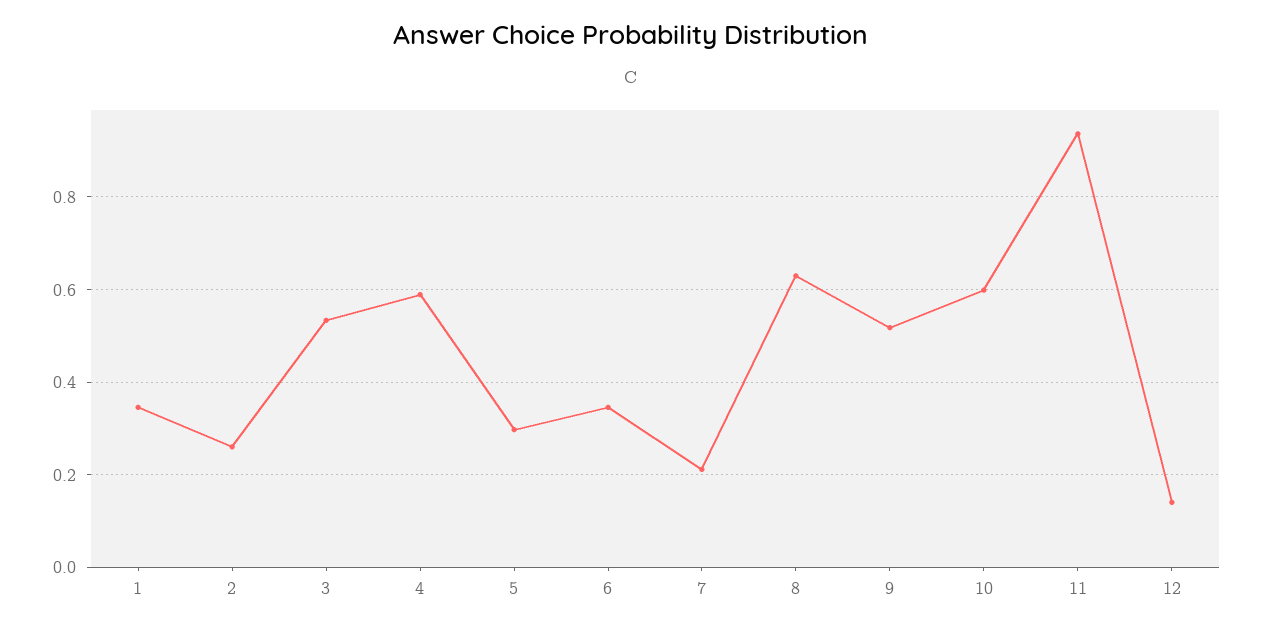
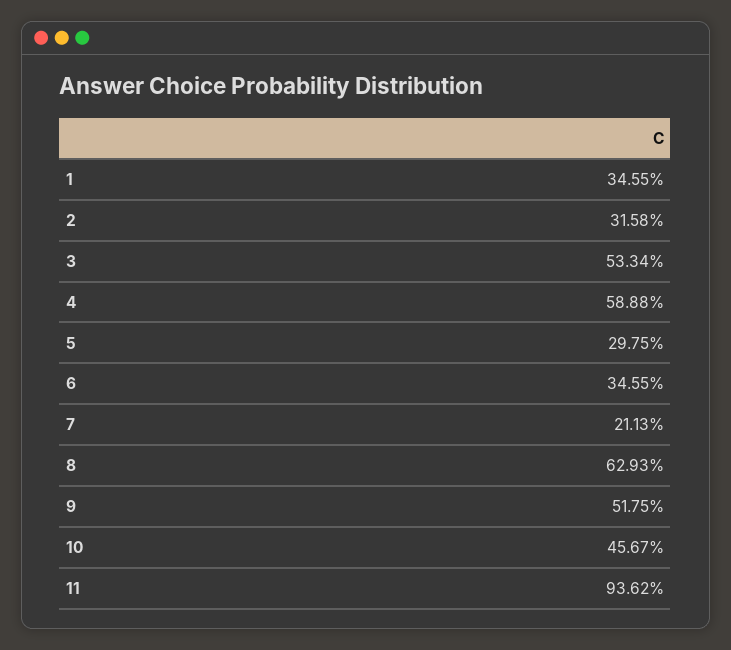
  {
    "1": 0.3455,
-   "2": 0.26,
+   "2": 0.3158,
    "3": 0.5334,
    "4": 0.5888,
    "5": 0.2975,
    "6": 0.3455,
    "7": 0.2113,
    "8": 0.6293,
    "9": 0.5175,
-   "10": 0.6,
+   "10": 0.4567,
-   "11": 0.9362,
+   "11": 0.9362
-   "12": 0.14
  }

